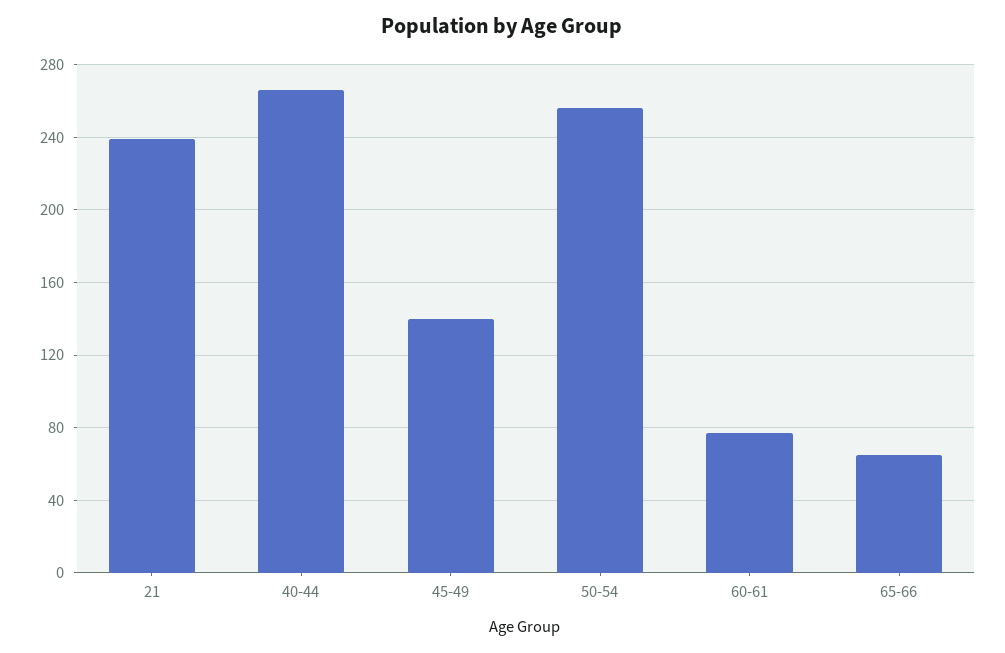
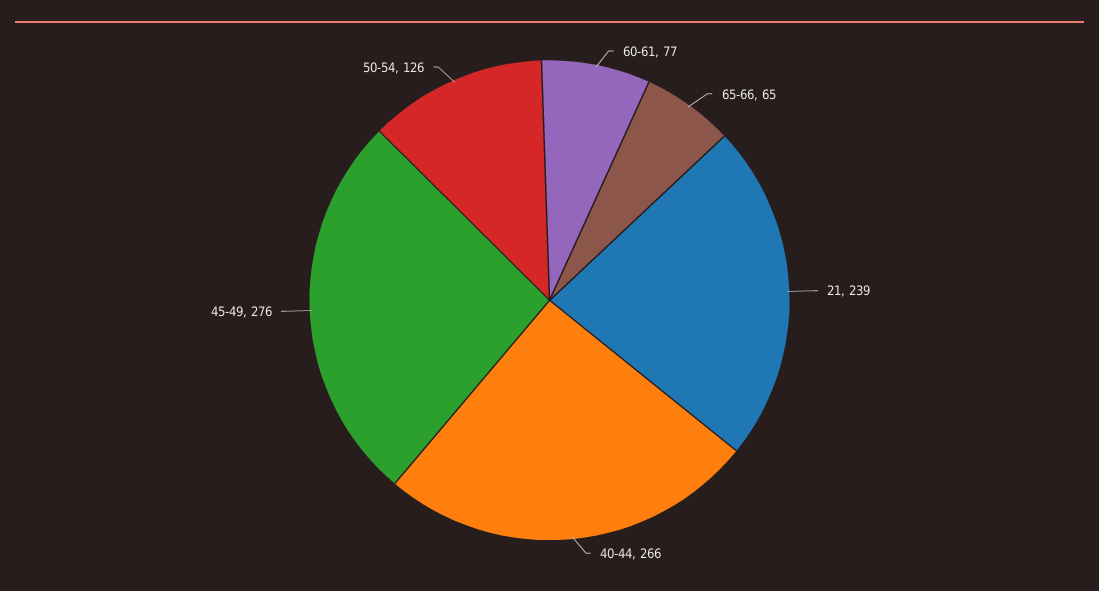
  {
    "21": 239,
    "40-44": 266,
-   "45-49": 140,
+   "45-49": 276,
-   "50-54": 255,
+   "50-54": 126,
    "60-61": 77,
    "65-66": 65
  }

